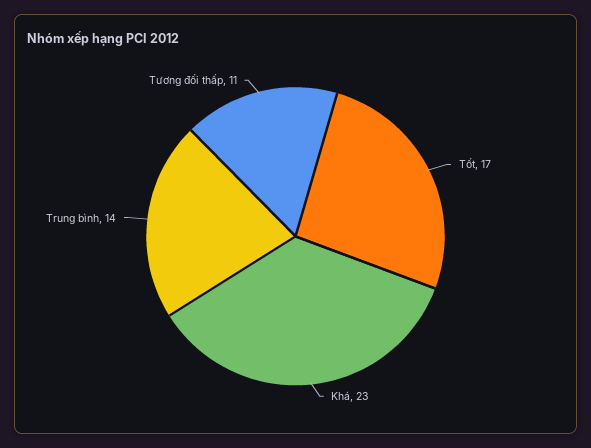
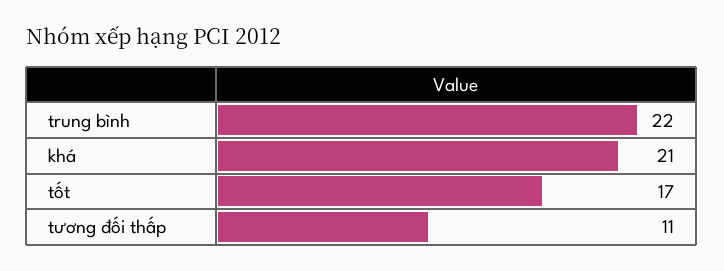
  {
    "Tốt": 17,
-   "Khá": 23,
+   "Khá": 21,
-   "Trung bình": 14,
+   "Trung bình": 22,
    "Tương đối thấp": 11
  }

